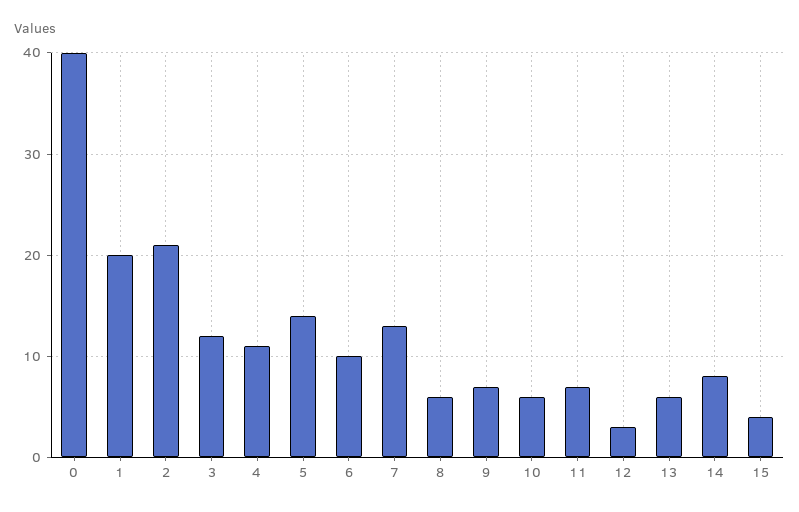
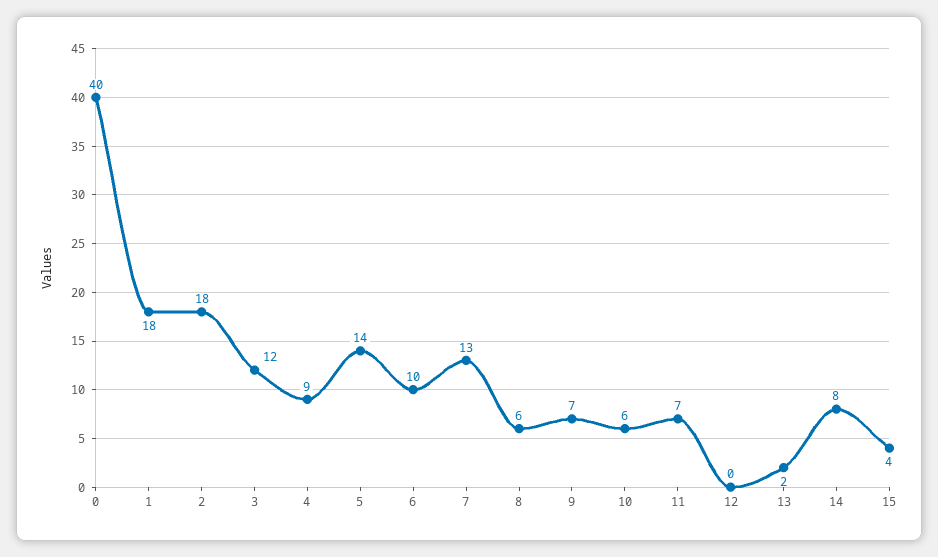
  {
    "0": 40,
-   "1": 20,
+   "1": 18,
-   "2": 21,
+   "2": 18,
    "3": 12,
-   "4": 11,
+   "4": 9,
    "5": 14,
    "6": 10,
    "7": 13,
    "8": 6,
    "9": 7,
    "10": 6,
    "11": 7,
-   "12": 3,
+   "12": 0,
-   "13": 6,
+   "13": 2,
    "14": 8,
    "15": 4
  }

